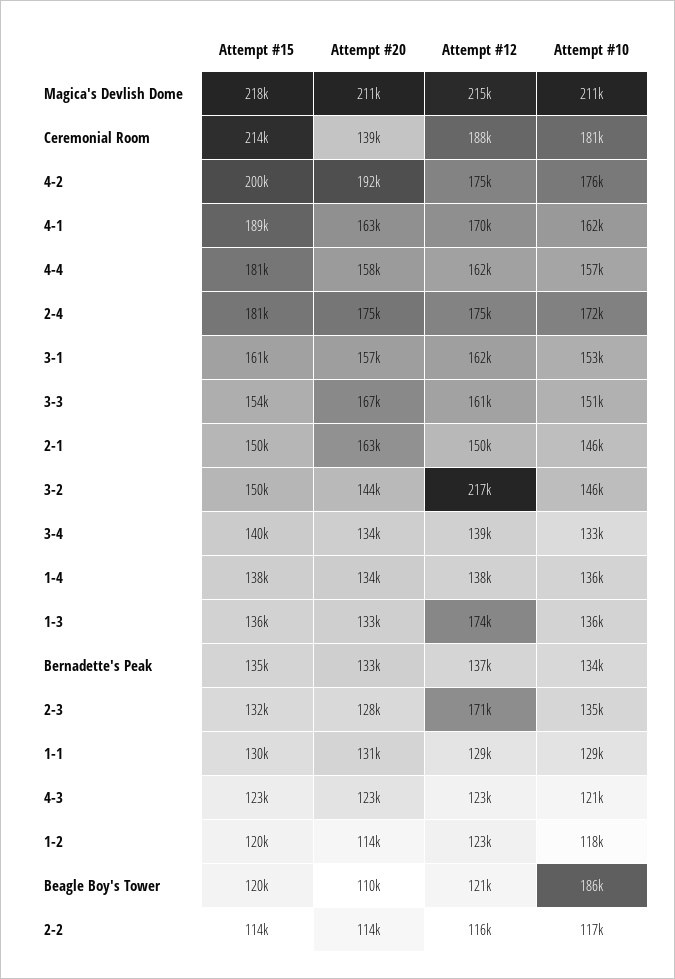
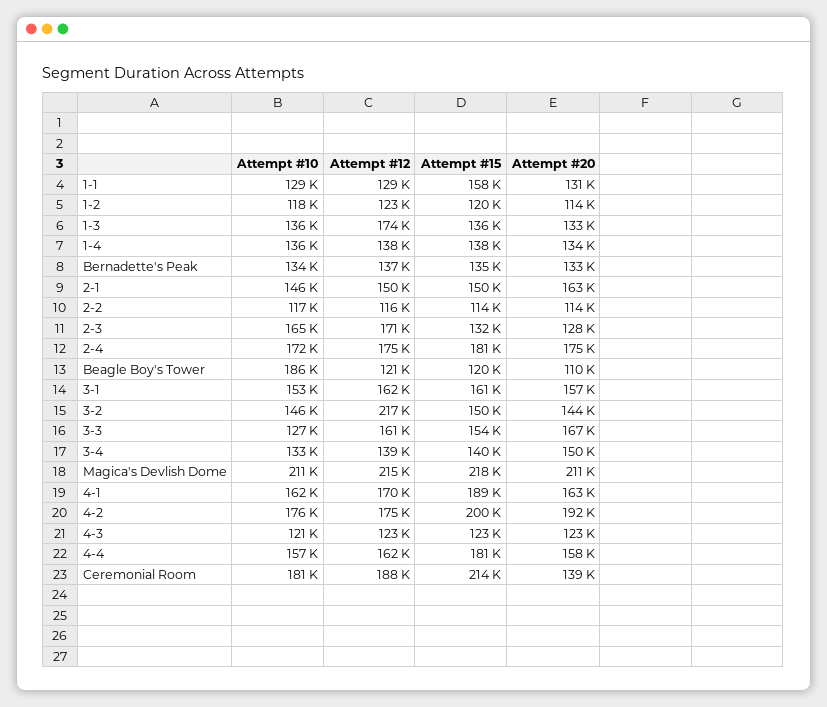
  {
    "Attempt #15": {
      "Magica's Devlish Dome": 218000,
      "Ceremonial Room": 214000,
      "4-2": 200000,
      "4-1": 189000,
      "4-4": 181000,
      "2-4": 181000,
      "3-1": 161000,
      "3-3": 154000,
      "2-1": 150000,
      "3-2": 150000,
      "3-4": 140000,
      "1-4": 138000,
      "1-3": 136000,
      "Bernadette's Peak": 135000,
      "2-3": 132000,
-     "1-1": 130000,
+     "1-1": 158000,
      "4-3": 123000,
      "1-2": 120000,
      "Beagle Boy's Tower": 120000,
      "2-2": 114000
    },
    "Attempt #20": {
      "Magica's Devlish Dome": 211000,
      "Ceremonial Room": 139000,
      "4-2": 192000,
      "4-1": 163000,
      "4-4": 158000,
      "2-4": 175000,
      "3-1": 157000,
      "3-3": 167000,
      "2-1": 163000,
      "3-2": 144000,
-     "3-4": 134000,
+     "3-4": 150000,
      "1-4": 134000,
      "1-3": 133000,
      "Bernadette's Peak": 133000,
      "2-3": 128000,
      "1-1": 131000,
      "4-3": 123000,
      "1-2": 114000,
      "Beagle Boy's Tower": 110000,
      "2-2": 114000
    },
    "Attempt #12": {
      "Magica's Devlish Dome": 215000,
      "Ceremonial Room": 188000,
      "4-2": 175000,
      "4-1": 170000,
      "4-4": 162000,
      "2-4": 175000,
      "3-1": 162000,
      "3-3": 161000,
      "2-1": 150000,
      "3-2": 217000,
      "3-4": 139000,
      "1-4": 138000,
      "1-3": 174000,
      "Bernadette's Peak": 137000,
      "2-3": 171000,
      "1-1": 129000,
      "4-3": 123000,
      "1-2": 123000,
      "Beagle Boy's Tower": 121000,
      "2-2": 116000
    },
    "Attempt #10": {
      "Magica's Devlish Dome": 211000,
      "Ceremonial Room": 181000,
      "4-2": 176000,
      "4-1": 162000,
      "4-4": 157000,
      "2-4": 172000,
      "3-1": 153000,
-     "3-3": 151000,
+     "3-3": 127000,
      "2-1": 146000,
      "3-2": 146000,
      "3-4": 133000,
      "1-4": 136000,
      "1-3": 136000,
      "Bernadette's Peak": 134000,
-     "2-3": 135000,
+     "2-3": 165000,
      "1-1": 129000,
      "4-3": 121000,
      "1-2": 118000,
      "Beagle Boy's Tower": 186000,
      "2-2": 117000
    }
  }

